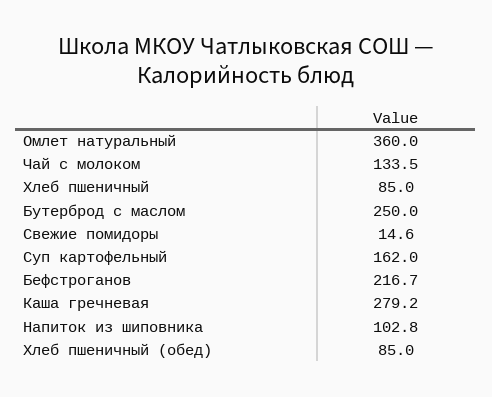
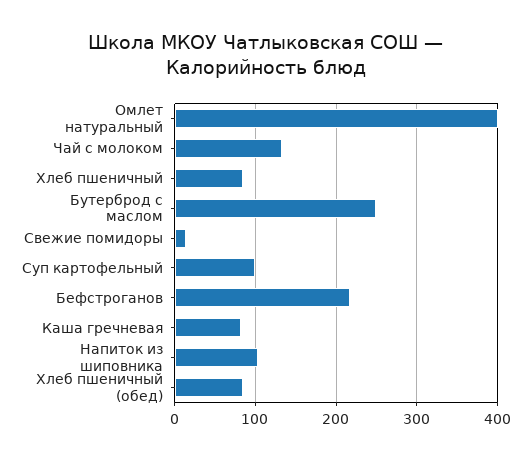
  {
-   "Омлет натуральный": 360,
+   "Омлет натуральный": 400,
    "Чай с молоком": 133.5,
    "Хлеб пшеничный": 85,
    "Бутерброд с маслом": 250,
    "Свежие помидоры": 14.6,
-   "Суп картофельный": 162,
+   "Суп картофельный": 100,
    "Бефстроганов": 216.7,
-   "Каша гречневая": 279.2,
+   "Каша гречневая": 80,
    "Напиток из шиповника": 102.8,
    "Хлеб пшеничный (обед)": 85
  }

